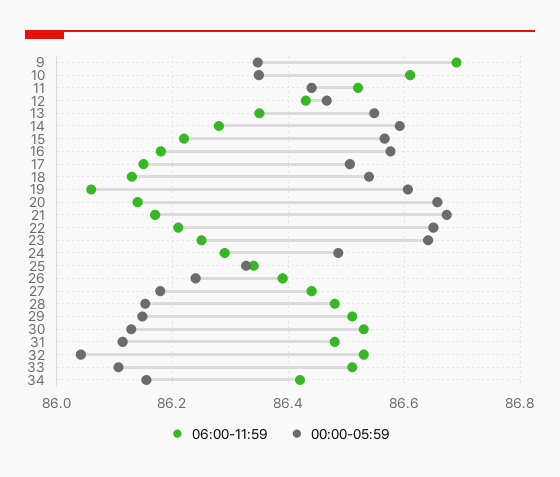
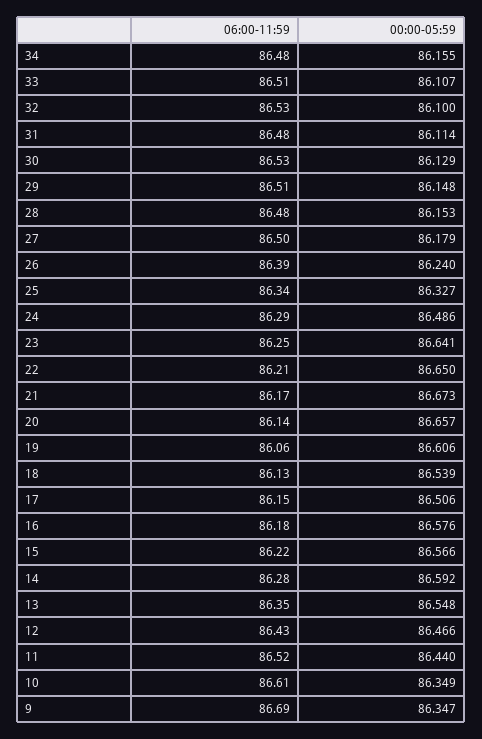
  {
    "06:00-11:59": {
      "9": 86.69,
      "10": 86.61,
      "11": 86.52,
      "12": 86.43,
      "13": 86.35,
      "14": 86.28,
      "15": 86.22,
      "16": 86.18,
      "17": 86.15,
      "18": 86.13,
      "19": 86.06,
      "20": 86.14,
      "21": 86.17,
      "22": 86.21,
      "23": 86.25,
      "24": 86.29,
      "25": 86.34,
      "26": 86.39,
-     "27": 86.44,
+     "27": 86.5,
      "28": 86.48,
      "29": 86.51,
      "30": 86.53,
      "31": 86.48,
      "32": 86.53,
      "33": 86.51,
-     "34": 86.42
+     "34": 86.48
    },
    "00:00-05:59": {
      "9": 86.347,
      "10": 86.349,
      "11": 86.44,
      "12": 86.466,
      "13": 86.548,
      "14": 86.592,
      "15": 86.566,
      "16": 86.576,
      "17": 86.506,
      "18": 86.539,
      "19": 86.606,
      "20": 86.657,
      "21": 86.673,
      "22": 86.65,
      "23": 86.641,
      "24": 86.486,
      "25": 86.327,
      "26": 86.24,
      "27": 86.179,
      "28": 86.153,
      "29": 86.148,
      "30": 86.129,
      "31": 86.114,
-     "32": 86.04,
+     "32": 86.1,
      "33": 86.107,
      "34": 86.155
    }
  }

